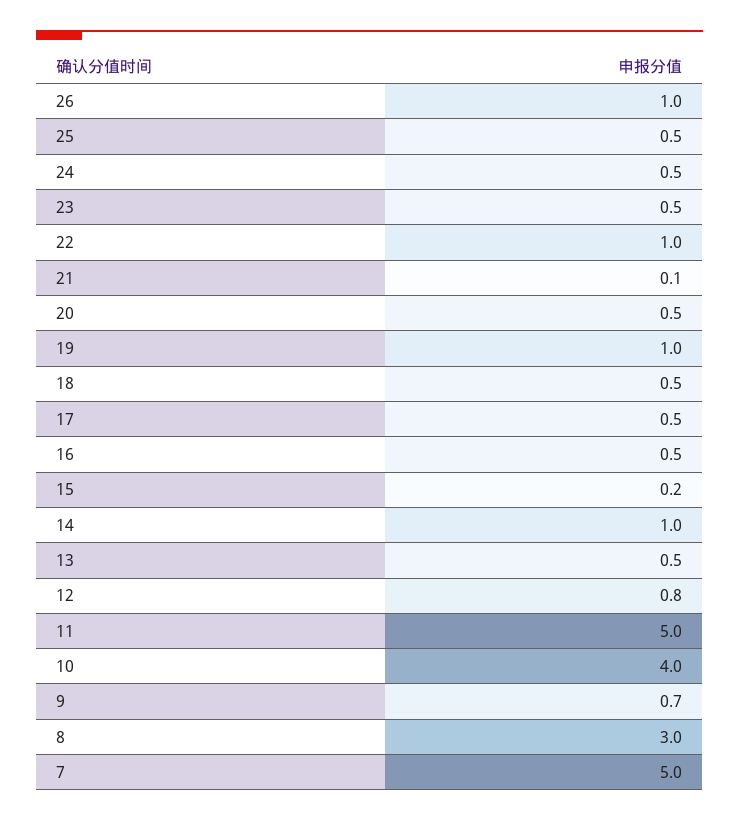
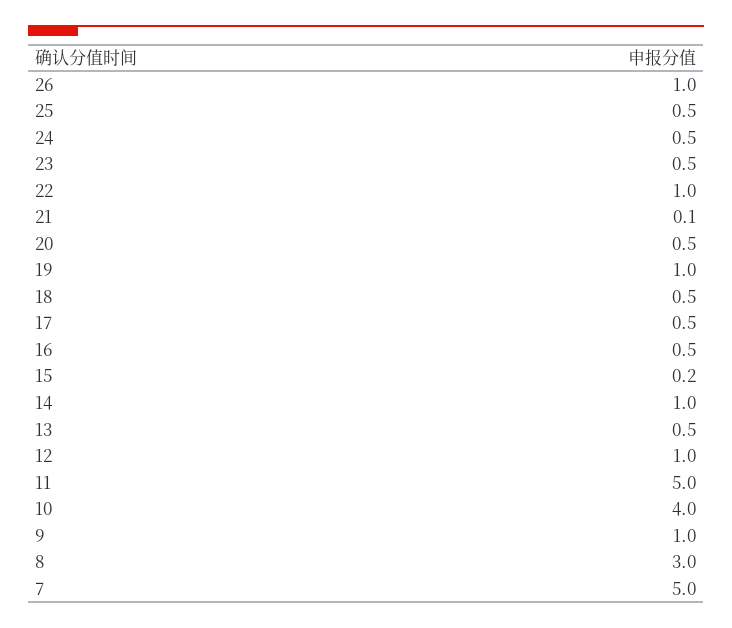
  {
    "26": 1,
    "25": 0.5,
    "24": 0.5,
    "23": 0.5,
    "22": 1,
    "21": 0.1,
    "20": 0.5,
    "19": 1,
    "18": 0.5,
    "17": 0.5,
    "16": 0.5,
    "15": 0.2,
    "14": 1,
    "13": 0.5,
-   "12": 0.8,
+   "12": 1,
    "11": 5,
    "10": 4,
-   "9": 0.7,
+   "9": 1,
    "8": 3,
    "7": 5
  }

